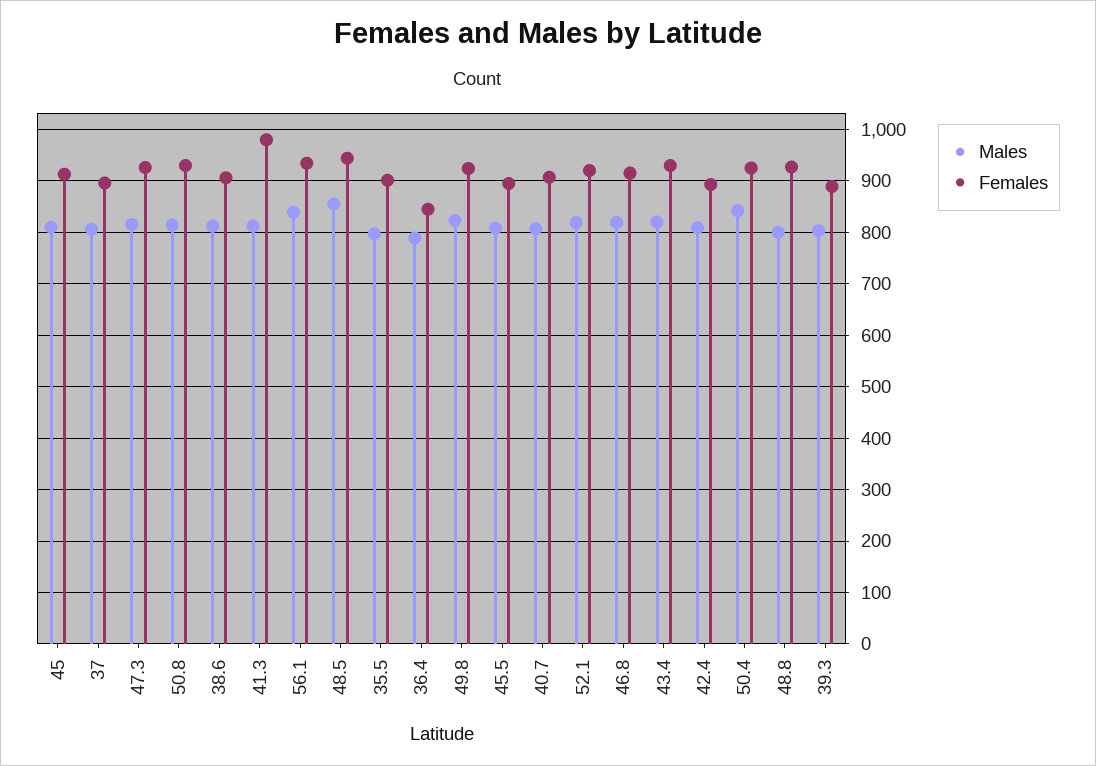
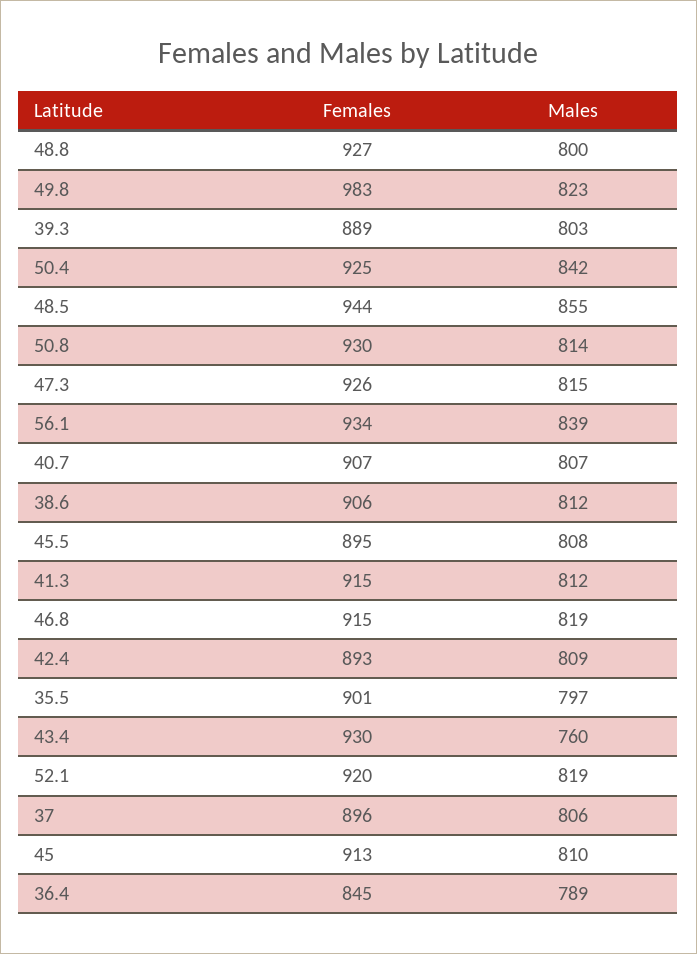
  {
    "Males": {
      "45": 810,
      "37": 806,
      "47.3": 815,
      "50.8": 814,
      "38.6": 812,
      "41.3": 812,
      "56.1": 839,
      "48.5": 855,
      "35.5": 797,
      "36.4": 789,
      "49.8": 823,
      "45.5": 808,
      "40.7": 807,
      "52.1": 819,
      "46.8": 819,
-     "43.4": 820,
+     "43.4": 760,
      "42.4": 809,
      "50.4": 842,
      "48.8": 800,
      "39.3": 803
    },
    "Females": {
      "45": 913,
      "37": 896,
      "47.3": 926,
      "50.8": 930,
      "38.6": 906,
-     "41.3": 980,
+     "41.3": 915,
      "56.1": 934,
      "48.5": 944,
      "35.5": 901,
      "36.4": 845,
-     "49.8": 920,
+     "49.8": 983,
      "45.5": 895,
      "40.7": 907,
      "52.1": 920,
      "46.8": 915,
      "43.4": 930,
      "42.4": 893,
      "50.4": 925,
      "48.8": 927,
      "39.3": 889
    }
  }

